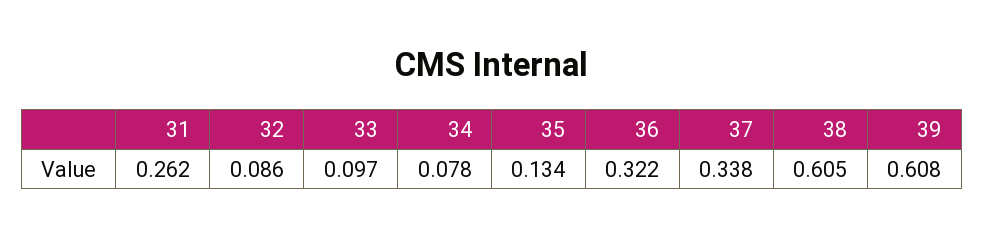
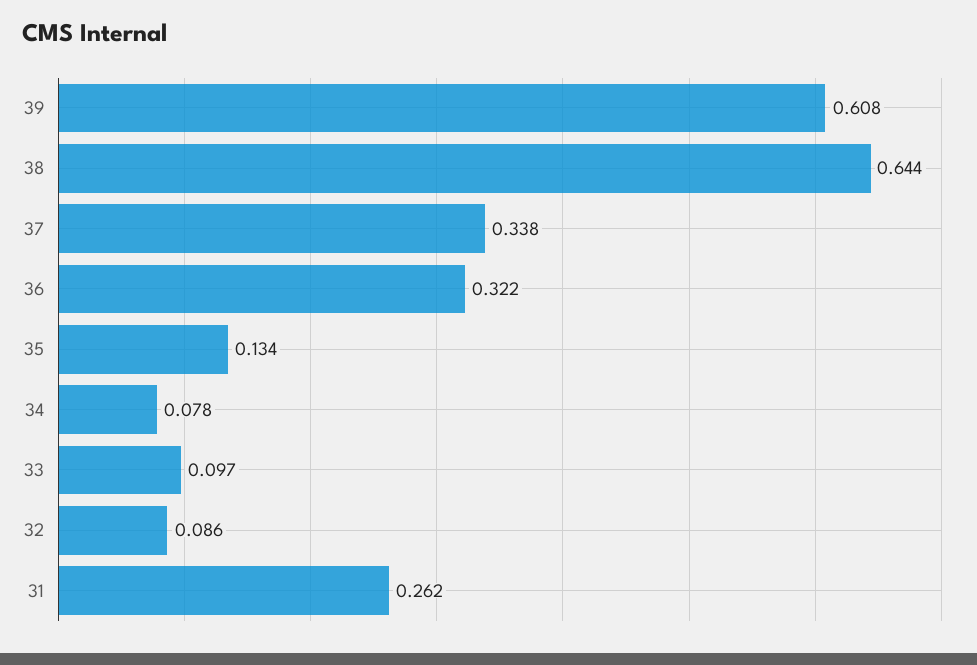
  {
    "31": 0.262,
    "32": 0.086,
    "33": 0.097,
    "34": 0.078,
    "35": 0.134,
    "36": 0.322,
    "37": 0.338,
-   "38": 0.605,
+   "38": 0.644,
    "39": 0.608
  }

